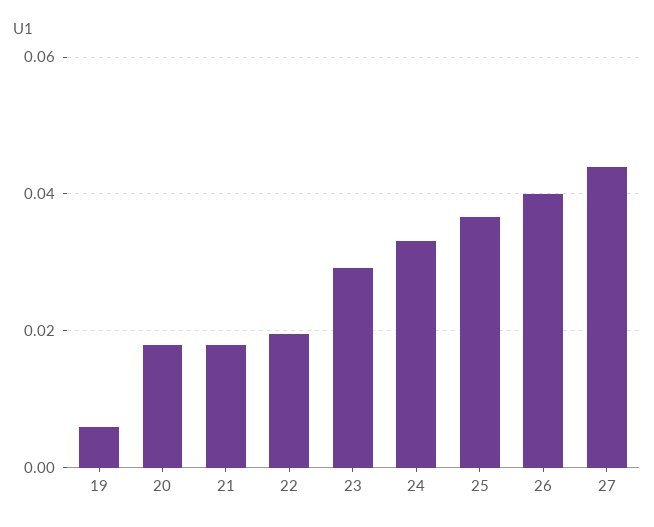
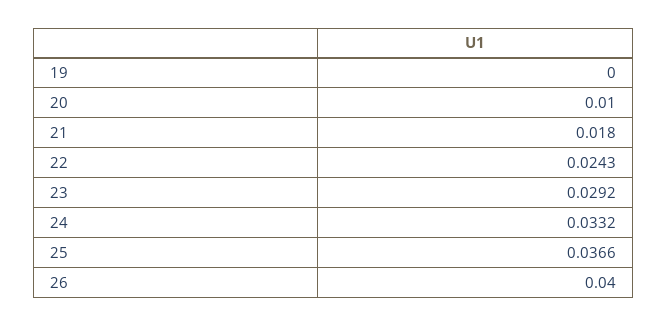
  {
-   "19": 0.006,
+   "19": 0,
-   "20": 0.018,
+   "20": 0.01,
    "21": 0.018,
-   "22": 0.02,
+   "22": 0.0243,
    "23": 0.0292,
    "24": 0.0332,
    "25": 0.0366,
-   "26": 0.04,
+   "26": 0.04
-   "27": 0.044
  }

